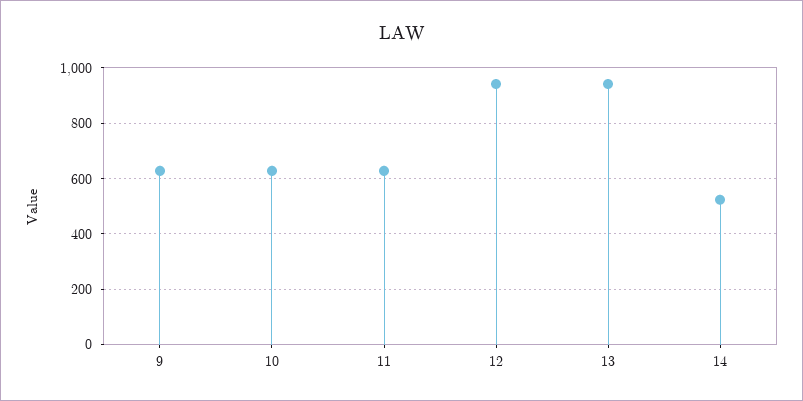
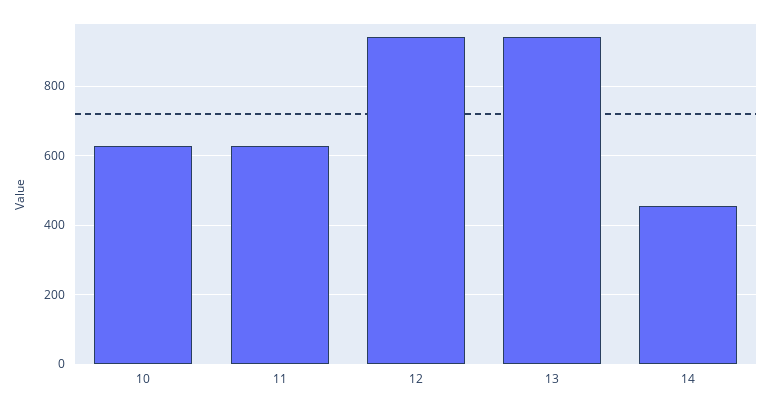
  {
-   "9": 625,
    "10": 620,
    "11": 620,
    "12": 940,
    "13": 940,
-   "14": 525
+   "14": 460
  }

